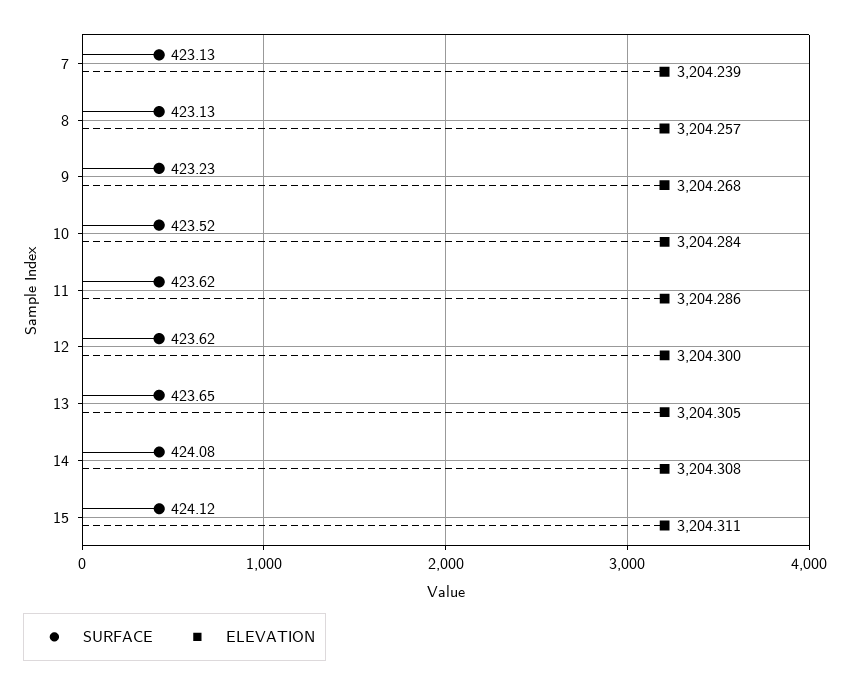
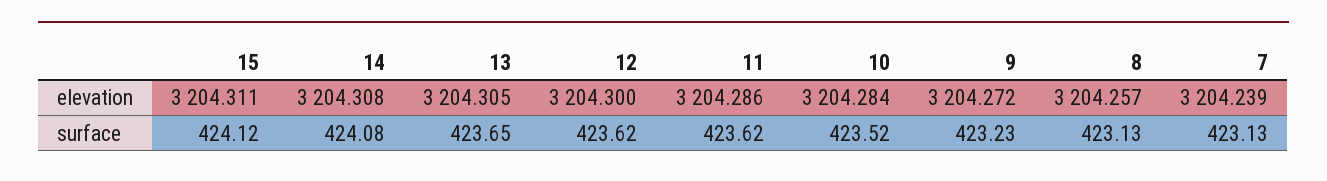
  {
    "SURFACE": {
      "7": 423.13,
      "8": 423.13,
      "9": 423.23,
      "10": 423.52,
      "11": 423.62,
      "12": 423.62,
      "13": 423.65,
      "14": 424.08,
      "15": 424.12
    },
    "ELEVATION": {
      "7": 3204.239,
      "8": 3204.257,
-     "9": 3204.268,
+     "9": 3204.272,
      "10": 3204.284,
      "11": 3204.286,
      "12": 3204.3,
      "13": 3204.305,
      "14": 3204.308,
      "15": 3204.311
    }
  }

